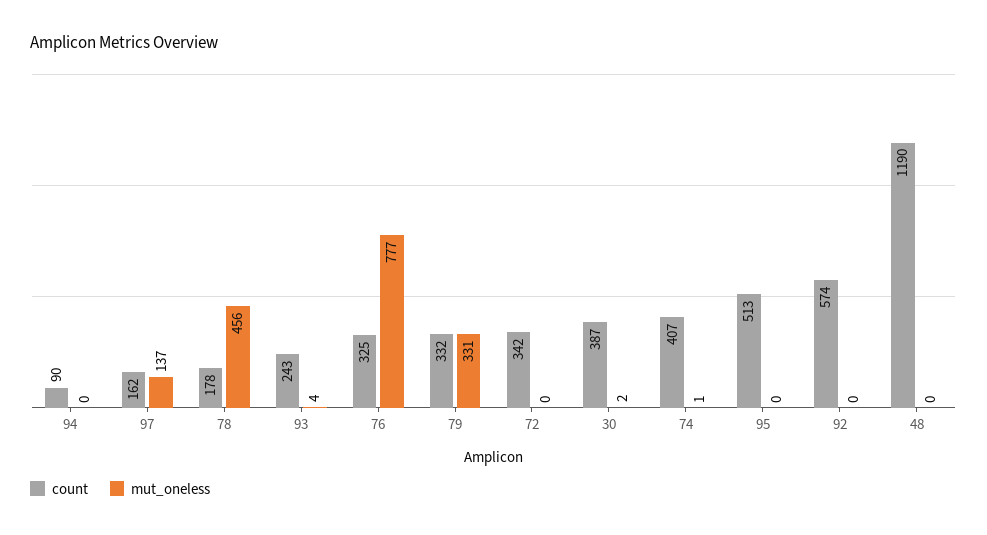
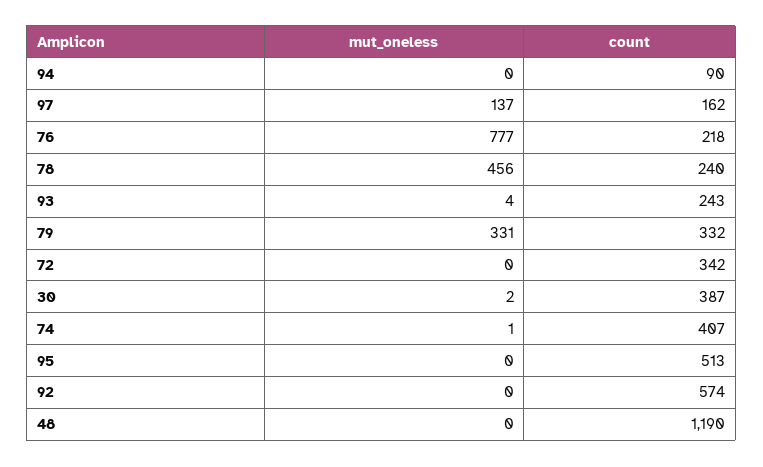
  {
    "count": {
      "94": 90,
      "97": 162,
-     "78": 178,
+     "78": 240,
      "93": 243,
-     "76": 325,
+     "76": 218,
      "79": 332,
      "72": 342,
      "30": 387,
      "74": 407,
      "95": 513,
      "92": 574,
      "48": 1190
    },
    "mut_oneless": {
      "94": 0,
      "97": 137,
      "78": 456,
      "93": 4,
      "76": 777,
      "79": 331,
      "72": 0,
      "30": 2,
      "74": 1,
      "95": 0,
      "92": 0,
      "48": 0
    }
  }

